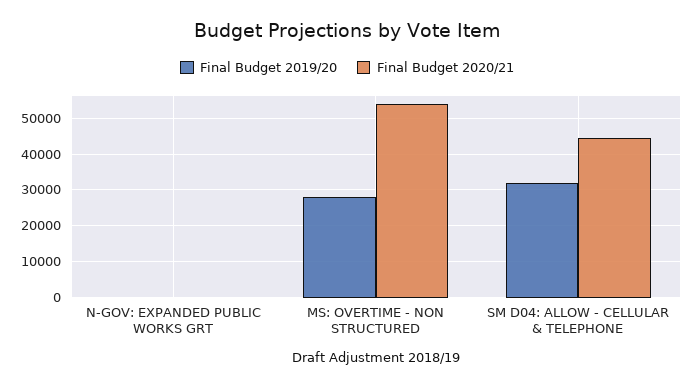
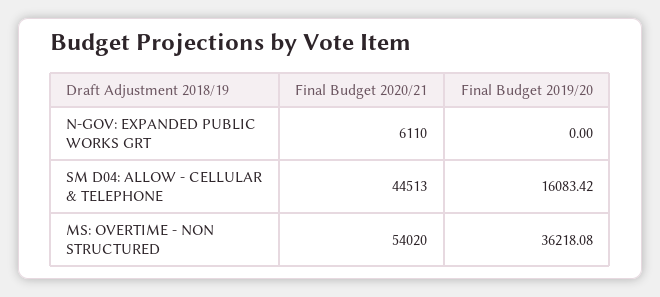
  {
    "Final Budget 2019/20": {
      "N-GOV: EXPANDED PUBLIC WORKS GRT": 0,
-     "MS: OVERTIME - NON STRUCTURED": 28000,
+     "MS: OVERTIME - NON STRUCTURED": 36218.08,
-     "SM D04: ALLOW - CELLULAR & TELEPHONE": 32000
+     "SM D04: ALLOW - CELLULAR & TELEPHONE": 16083.42
    },
    "Final Budget 2020/21": {
-     "N-GOV: EXPANDED PUBLIC WORKS GRT": 0,
+     "N-GOV: EXPANDED PUBLIC WORKS GRT": 6110,
      "MS: OVERTIME - NON STRUCTURED": 54020,
      "SM D04: ALLOW - CELLULAR & TELEPHONE": 44513
    }
  }

